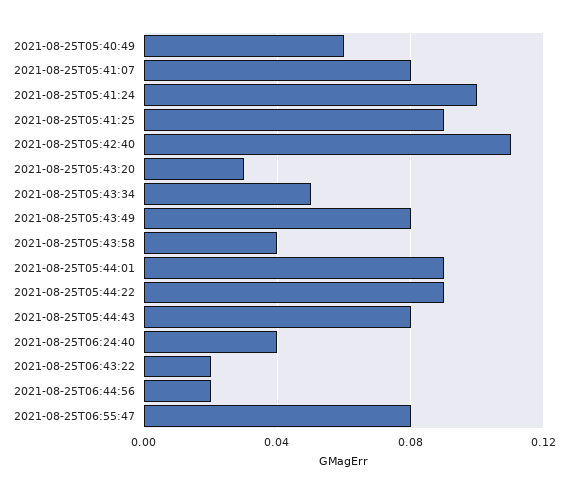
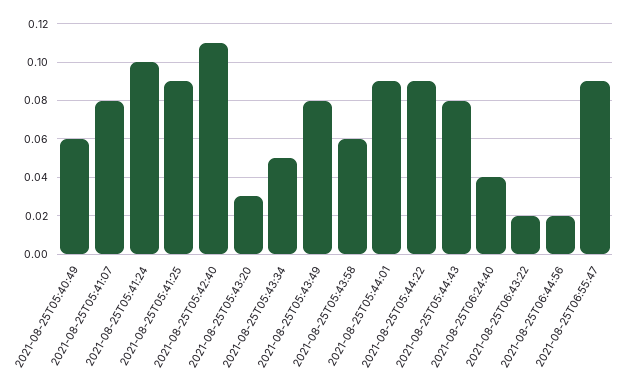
  {
    "2021-08-25T05:40:49": 0.06,
    "2021-08-25T05:41:07": 0.08,
    "2021-08-25T05:41:24": 0.1,
    "2021-08-25T05:41:25": 0.09,
    "2021-08-25T05:42:40": 0.11,
    "2021-08-25T05:43:20": 0.03,
    "2021-08-25T05:43:34": 0.05,
    "2021-08-25T05:43:49": 0.08,
-   "2021-08-25T05:43:58": 0.04,
+   "2021-08-25T05:43:58": 0.06,
    "2021-08-25T05:44:01": 0.09,
    "2021-08-25T05:44:22": 0.09,
    "2021-08-25T05:44:43": 0.08,
    "2021-08-25T06:24:40": 0.04,
    "2021-08-25T06:43:22": 0.02,
    "2021-08-25T06:44:56": 0.02,
-   "2021-08-25T06:55:47": 0.08
+   "2021-08-25T06:55:47": 0.09
  }

